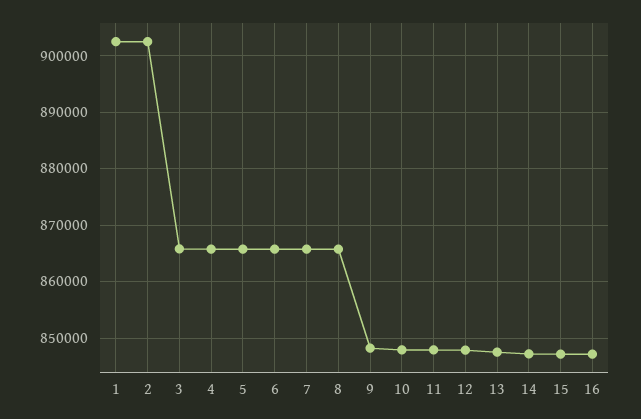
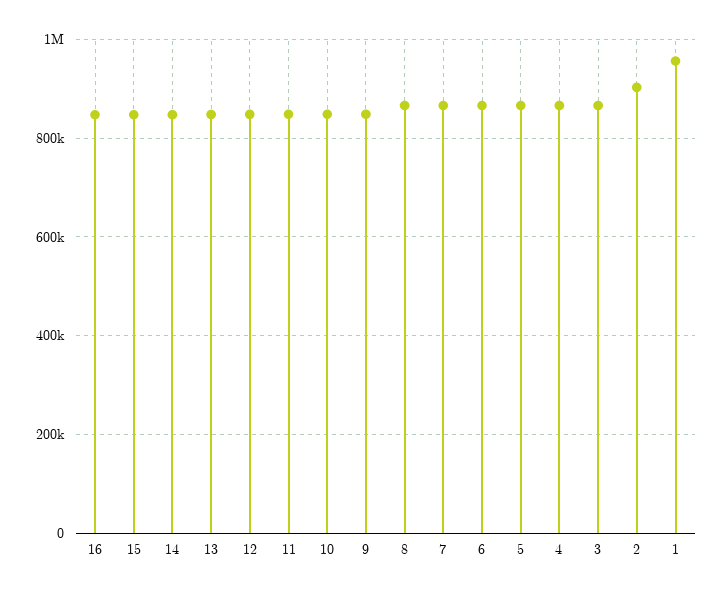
  {
-   "1": 902000,
+   "1": 960000,
    "2": 902000,
    "3": 866000,
    "4": 866000,
    "5": 866000,
    "6": 866000,
    "7": 866000,
    "8": 866000,
    "9": 848000,
    "10": 848000,
    "11": 848000,
    "12": 848000,
    "13": 848000,
    "14": 848000,
    "15": 848000,
    "16": 848000
  }

